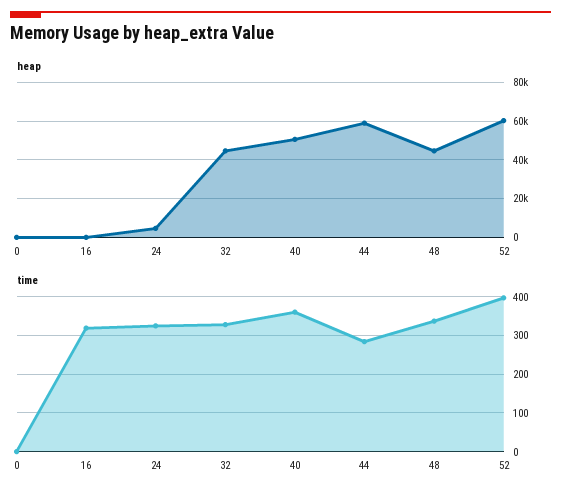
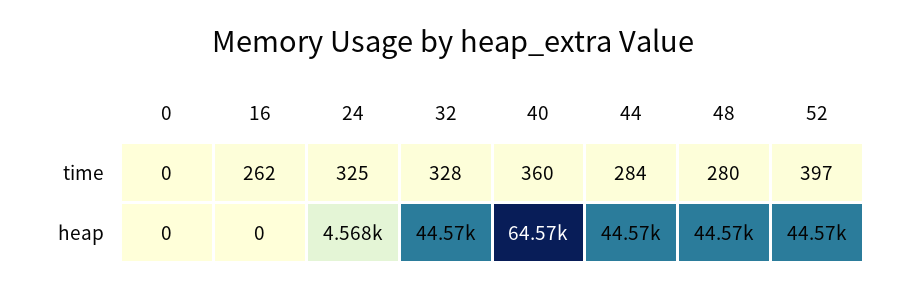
  {
    "heap": {
      "0": 0,
      "16": 0,
      "24": 4568,
      "32": 44570,
-     "40": 50000,
+     "40": 64570,
-     "44": 60000,
+     "44": 44570,
      "48": 44570,
-     "52": 60000
+     "52": 44570
    },
    "time": {
      "0": 0,
-     "16": 320,
+     "16": 262,
      "24": 325,
      "32": 328,
      "40": 360,
      "44": 284,
-     "48": 340,
+     "48": 280,
      "52": 397
    }
  }

